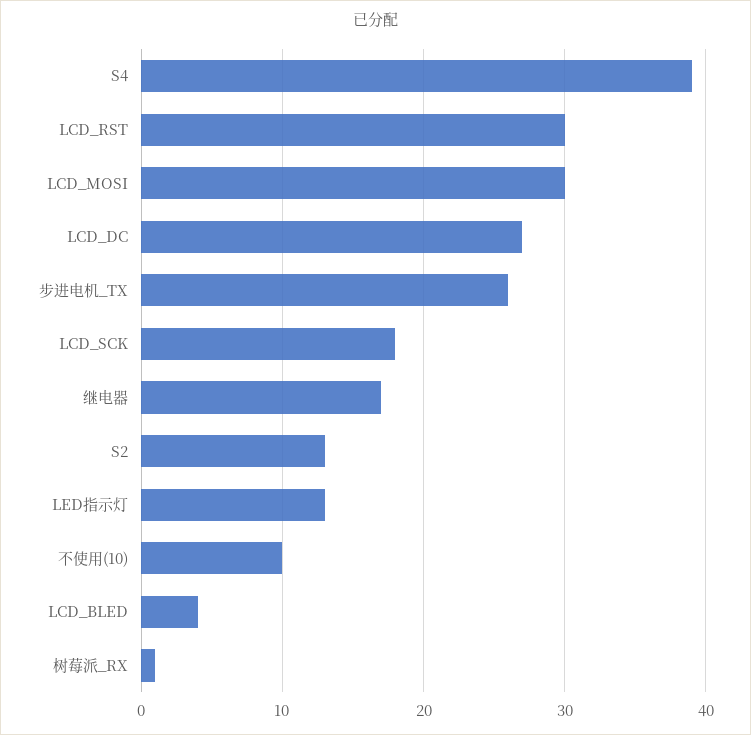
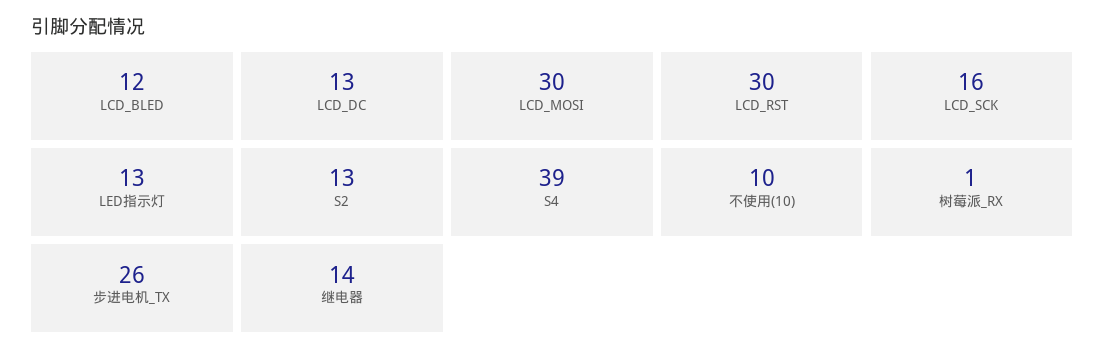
  {
    "S4": 39,
    "LCD_RST": 30,
    "LCD_MOSI": 30,
-   "LCD_DC": 27,
+   "LCD_DC": 13,
    "步进电机_TX": 26,
-   "LCD_SCK": 18,
+   "LCD_SCK": 16,
-   "继电器": 17,
+   "继电器": 14,
    "S2": 13,
    "LED指示灯": 13,
    "不使用(10)": 10,
-   "LCD_BLED": 4,
+   "LCD_BLED": 12,
    "树莓派_RX": 1
  }

